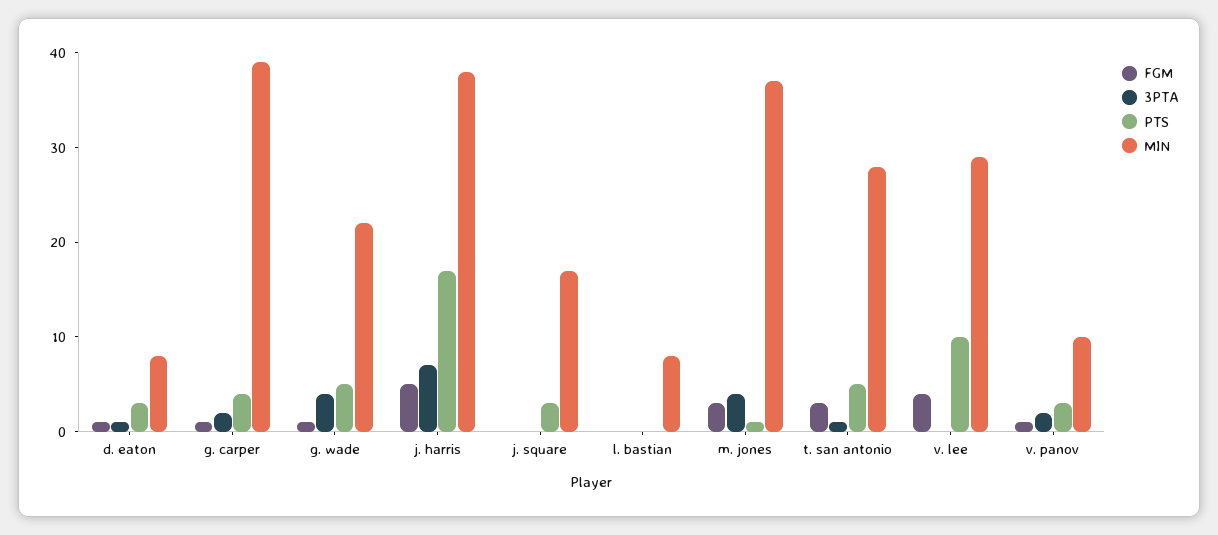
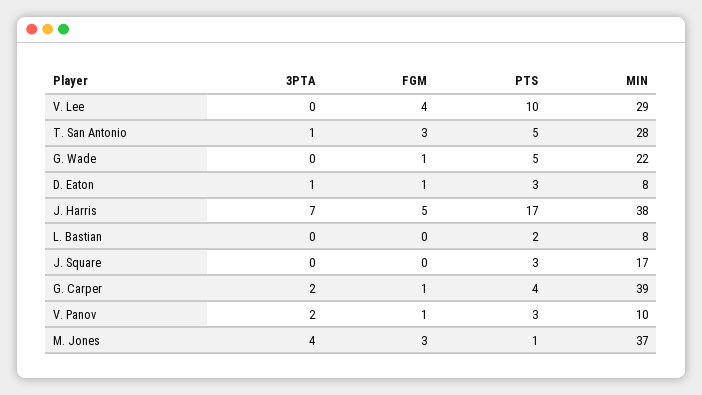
  {
    "FGM": {
      "d. eaton": 1,
      "g. carper": 1,
      "g. wade": 1,
      "j. harris": 5,
      "j. square": 0,
      "l. bastian": 0,
      "m. jones": 3,
      "t. san antonio": 3,
      "v. lee": 4,
      "v. panov": 1
    },
    "3PTA": {
      "d. eaton": 1,
      "g. carper": 2,
-     "g. wade": 4,
+     "g. wade": 0,
      "j. harris": 7,
      "j. square": 0,
      "l. bastian": 0,
      "m. jones": 4,
      "t. san antonio": 1,
      "v. lee": 0,
      "v. panov": 2
    },
    "PTS": {
      "d. eaton": 3,
      "g. carper": 4,
      "g. wade": 5,
      "j. harris": 17,
      "j. square": 3,
-     "l. bastian": 0,
+     "l. bastian": 2,
      "m. jones": 1,
      "t. san antonio": 5,
      "v. lee": 10,
      "v. panov": 3
    },
    "MIN": {
      "d. eaton": 8,
      "g. carper": 39,
      "g. wade": 22,
      "j. harris": 38,
      "j. square": 17,
      "l. bastian": 8,
      "m. jones": 37,
      "t. san antonio": 28,
      "v. lee": 29,
      "v. panov": 10
    }
  }

